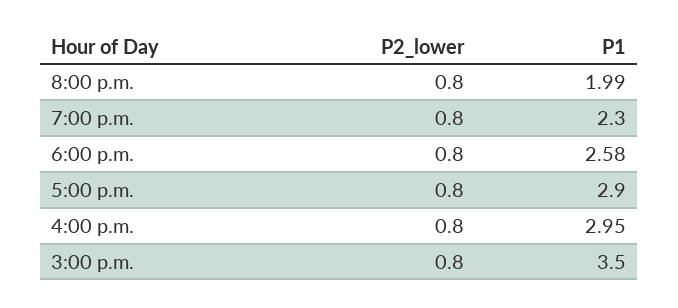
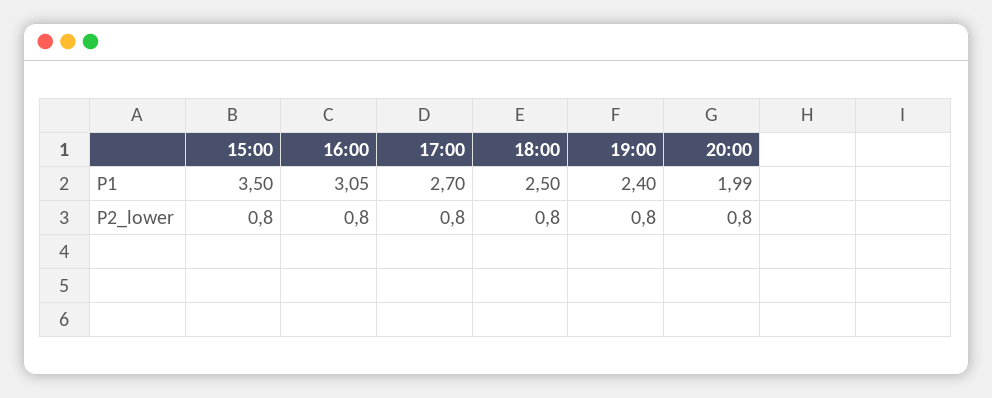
  {
    "P2_lower": {
      "8:00 p.m.": 0.8,
      "7:00 p.m.": 0.8,
      "6:00 p.m.": 0.8,
      "5:00 p.m.": 0.8,
      "4:00 p.m.": 0.8,
      "3:00 p.m.": 0.8
    },
    "P1": {
      "8:00 p.m.": 1.99,
-     "7:00 p.m.": 2.3,
+     "7:00 p.m.": 2.4,
-     "6:00 p.m.": 2.58,
+     "6:00 p.m.": 2.5,
-     "5:00 p.m.": 2.9,
+     "5:00 p.m.": 2.7,
-     "4:00 p.m.": 2.95,
+     "4:00 p.m.": 3.05,
      "3:00 p.m.": 3.5
    }
  }

